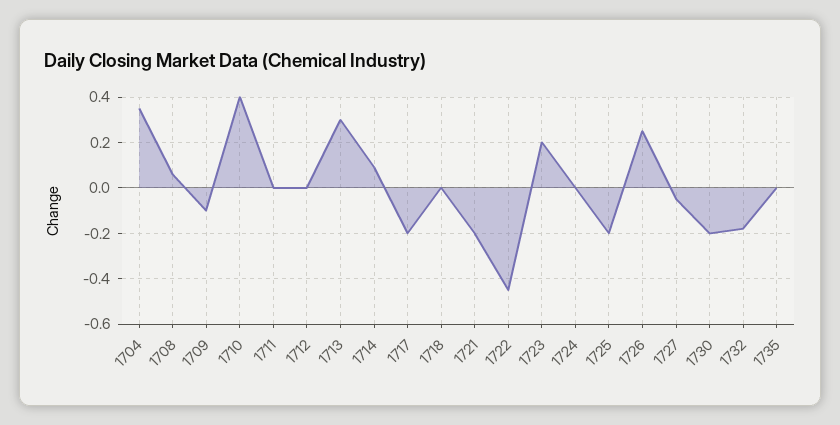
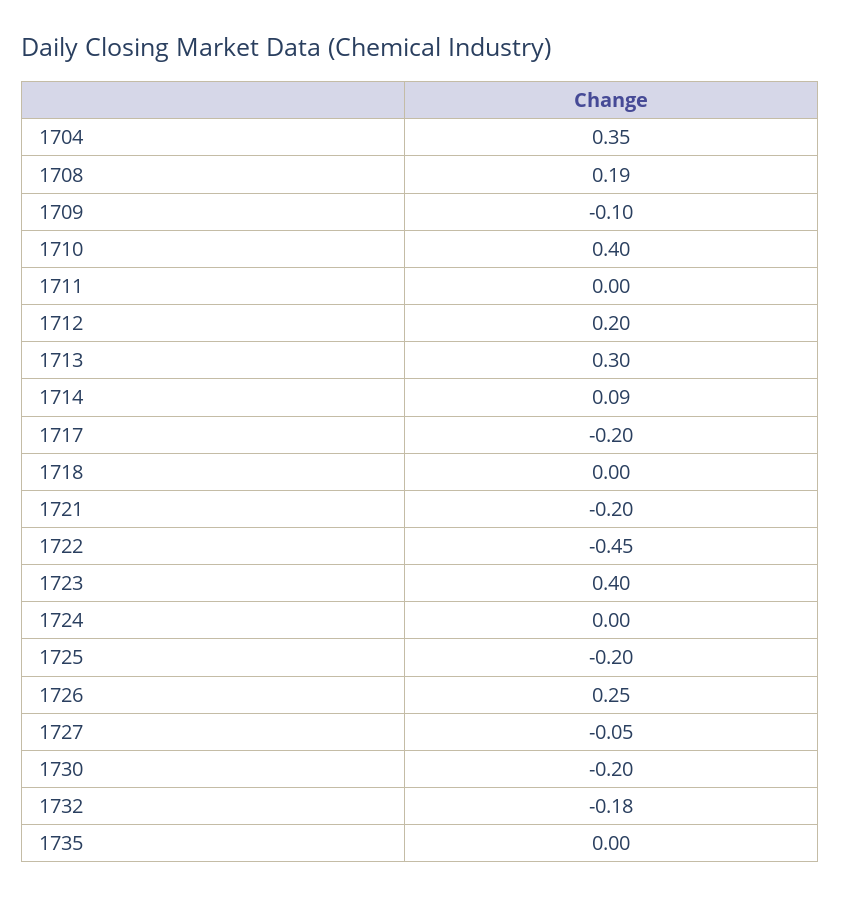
  {
    "1704": 0.35,
-   "1708": 0.05,
+   "1708": 0.19,
    "1709": -0.1,
    "1710": 0.4,
    "1711": 0,
-   "1712": 0,
+   "1712": 0.2,
    "1713": 0.3,
    "1714": 0.09,
    "1717": -0.2,
    "1718": 0,
    "1721": -0.2,
    "1722": -0.45,
-   "1723": 0.2,
+   "1723": 0.4,
    "1724": 0,
    "1725": -0.2,
    "1726": 0.25,
    "1727": -0.05,
    "1730": -0.2,
    "1732": -0.18,
    "1735": 0
  }

